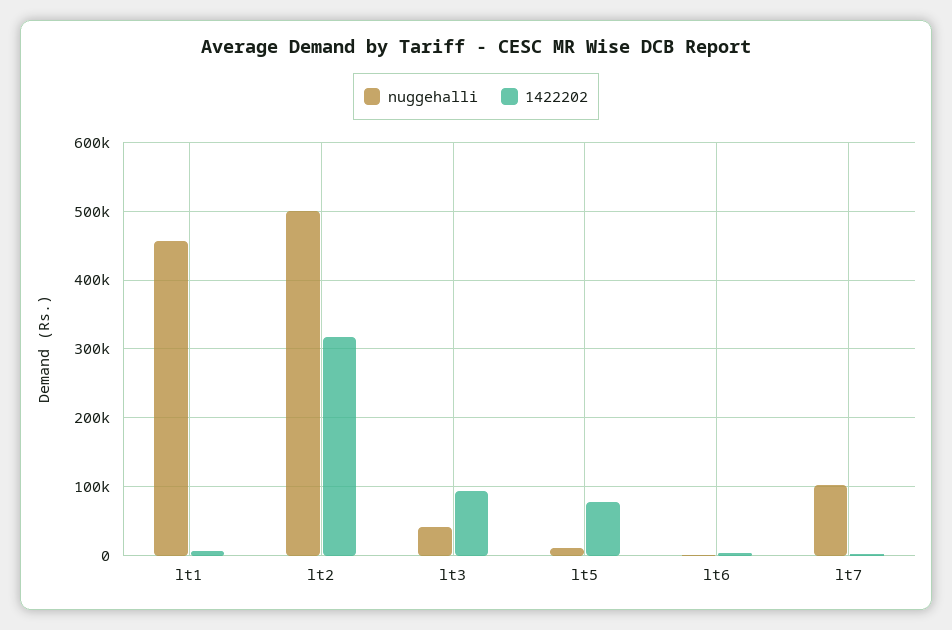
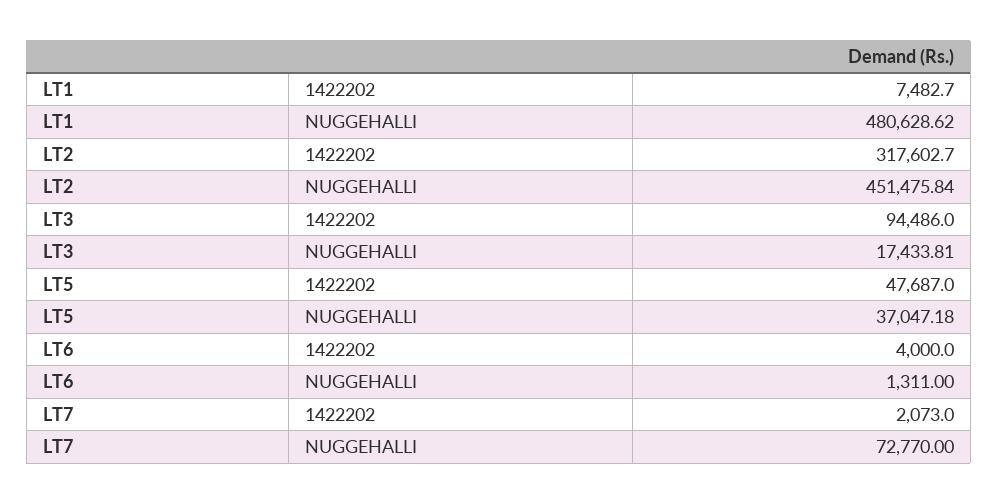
  {
    "nuggehalli": {
-     "lt1": 460000,
+     "lt1": 480628.62,
-     "lt2": 500000,
+     "lt2": 451475.84,
-     "lt3": 40000,
+     "lt3": 17433.81,
-     "lt5": 10000,
+     "lt5": 37047.18,
      "lt6": 1311,
-     "lt7": 100000
+     "lt7": 72770
    },
    "1422202": {
      "lt1": 7482.7,
      "lt2": 317602.7,
      "lt3": 94486,
-     "lt5": 80000,
+     "lt5": 47687,
      "lt6": 4000,
      "lt7": 2073
    }
  }

